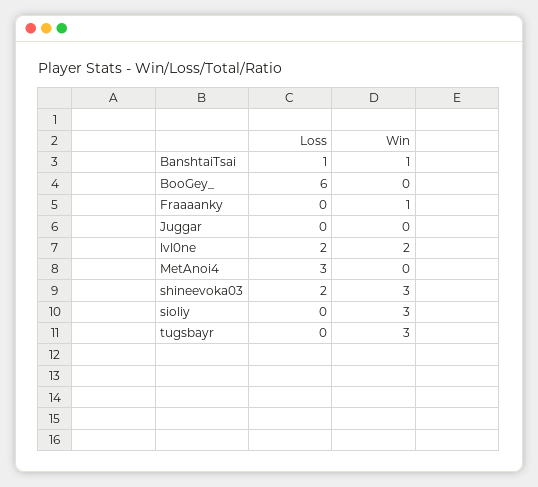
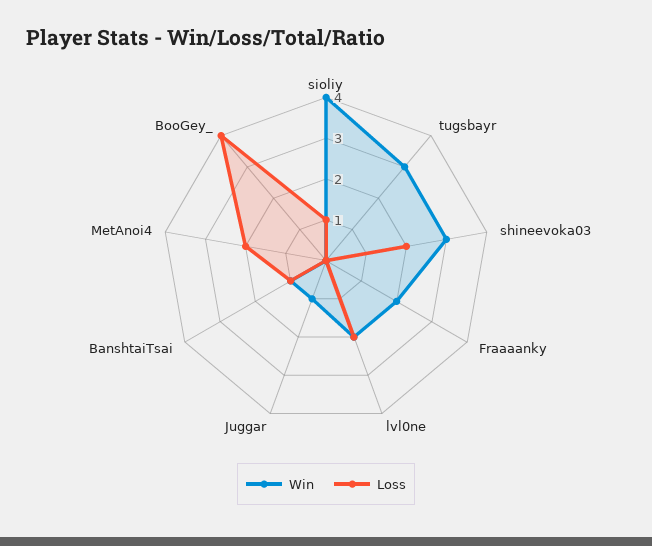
  {
    "Loss": {
      "BanshtaiTsai": 1,
-     "BooGey_": 6,
+     "BooGey_": 4,
      "Fraaaanky": 0,
      "Juggar": 0,
      "lvl0ne": 2,
-     "MetAnoi4": 3,
+     "MetAnoi4": 2,
      "shineevoka03": 2,
-     "sioliy": 0,
+     "sioliy": 1,
      "tugsbayr": 0
    },
    "Win": {
      "BanshtaiTsai": 1,
      "BooGey_": 0,
-     "Fraaaanky": 1,
+     "Fraaaanky": 2,
-     "Juggar": 0,
+     "Juggar": 1,
      "lvl0ne": 2,
      "MetAnoi4": 0,
      "shineevoka03": 3,
-     "sioliy": 3,
+     "sioliy": 4,
      "tugsbayr": 3
    }
  }

